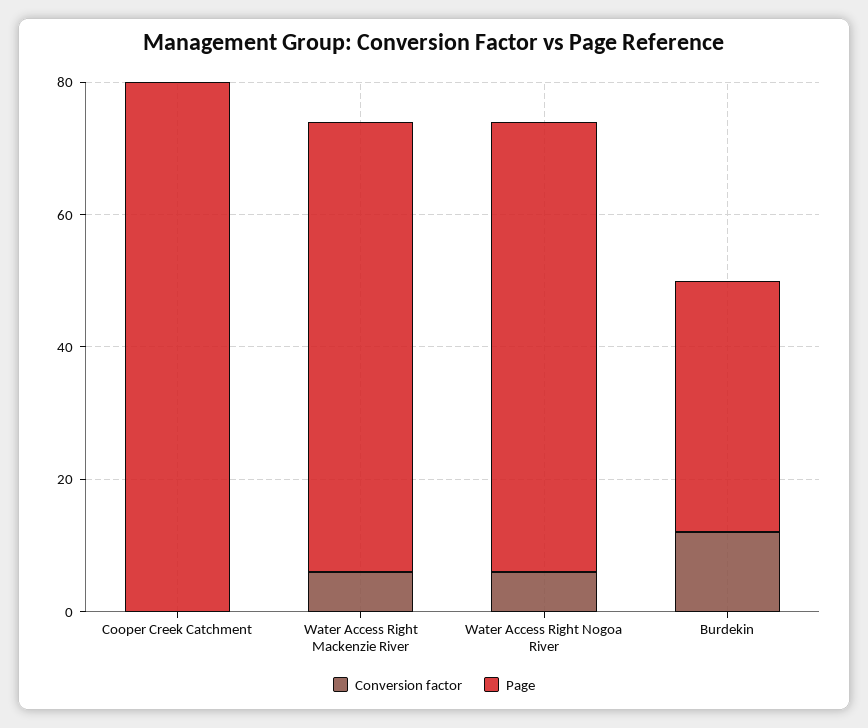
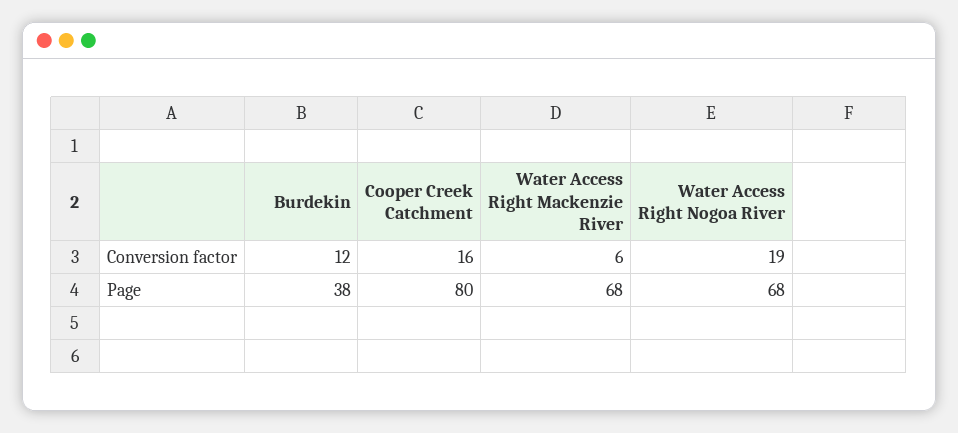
  {
    "Conversion factor": {
-     "Cooper Creek Catchment": 0,
+     "Cooper Creek Catchment": 16,
      "Water Access Right Mackenzie River": 6,
-     "Water Access Right Nogoa River": 5,
+     "Water Access Right Nogoa River": 19,
      "Burdekin": 12
    },
    "Page": {
      "Cooper Creek Catchment": 80,
      "Water Access Right Mackenzie River": 68,
      "Water Access Right Nogoa River": 68,
      "Burdekin": 38
    }
  }

